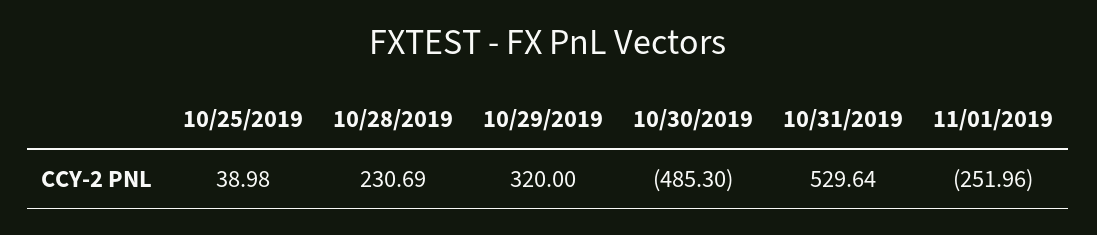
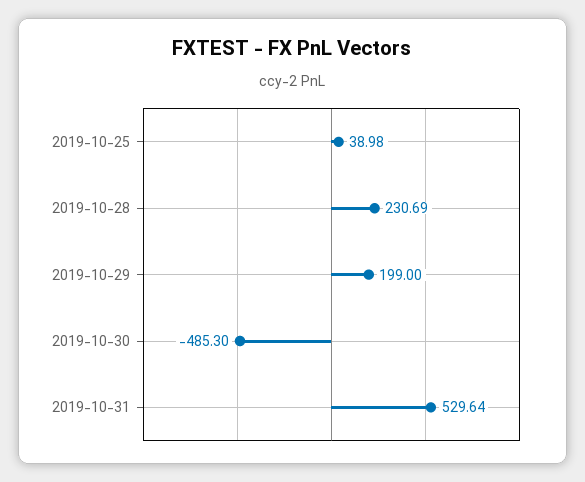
  {
    "10/25/2019": 38.98,
    "10/28/2019": 230.69,
-   "10/29/2019": 320,
+   "10/29/2019": 199,
    "10/30/2019": -485.3,
-   "10/31/2019": 529.64,
+   "10/31/2019": 529.64
-   "11/01/2019": -251.96
  }

